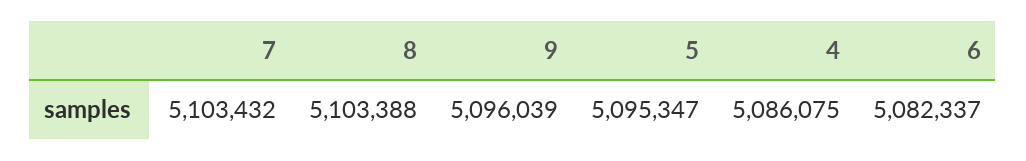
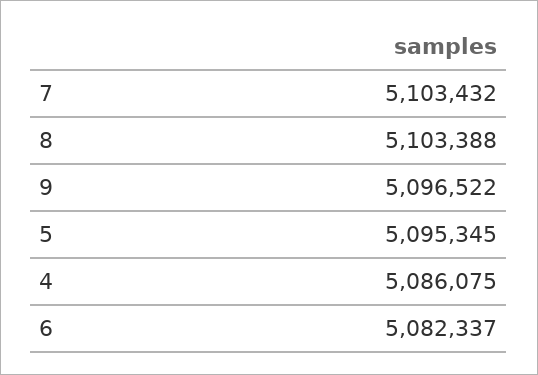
  {
    "7": 5103432,
    "8": 5103388,
-   "9": 5096039,
+   "9": 5096522,
-   "5": 5095347,
+   "5": 5095345,
    "4": 5086075,
    "6": 5082337
  }

